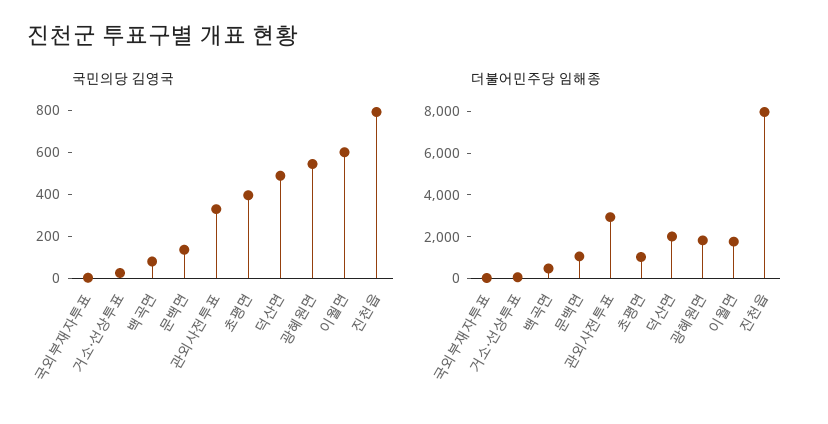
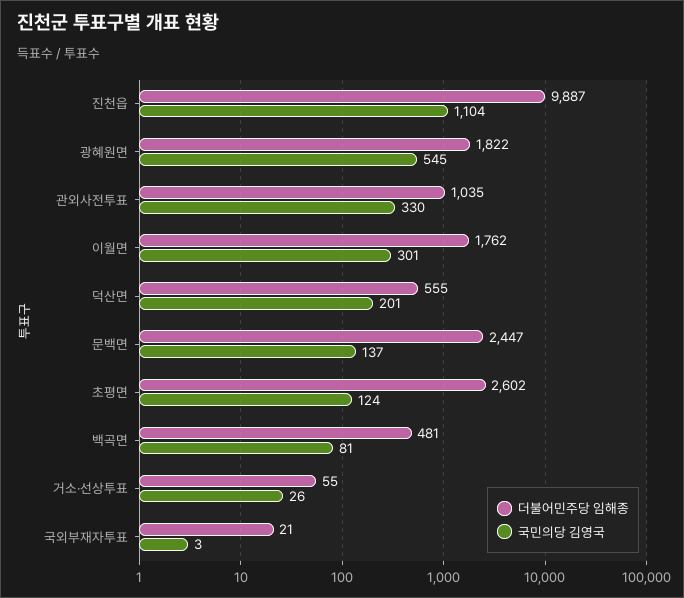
  {
    "국민의당 김영국": {
      "국외부재자투표": 3,
      "거소·선상투표": 26,
      "백곡면": 81,
      "문백면": 137,
      "관외사전투표": 330,
-     "초평면": 400,
+     "초평면": 124,
-     "덕산면": 500,
+     "덕산면": 201,
      "광혜원면": 545,
-     "이월면": 600,
+     "이월면": 301,
-     "진천읍": 800
+     "진천읍": 1104
    },
    "더불어민주당 임해종": {
      "국외부재자투표": 21,
      "거소·선상투표": 55,
      "백곡면": 481,
-     "문백면": 1000,
+     "문백면": 2447,
-     "관외사전투표": 3000,
+     "관외사전투표": 1035,
-     "초평면": 1000,
+     "초평면": 2602,
-     "덕산면": 2000,
+     "덕산면": 555,
      "광혜원면": 1822,
      "이월면": 1762,
-     "진천읍": 8000
+     "진천읍": 9887
    }
  }

